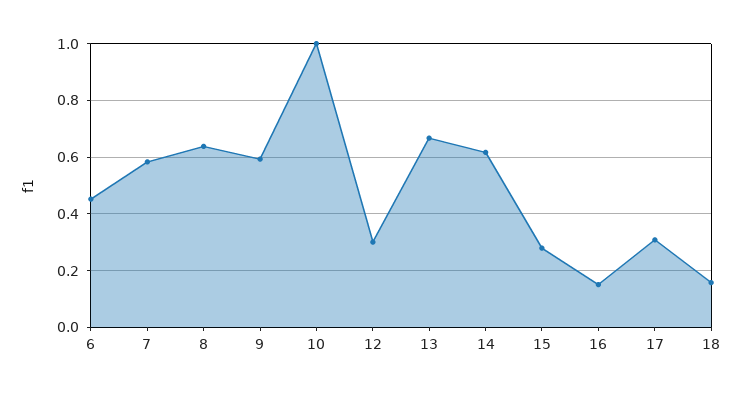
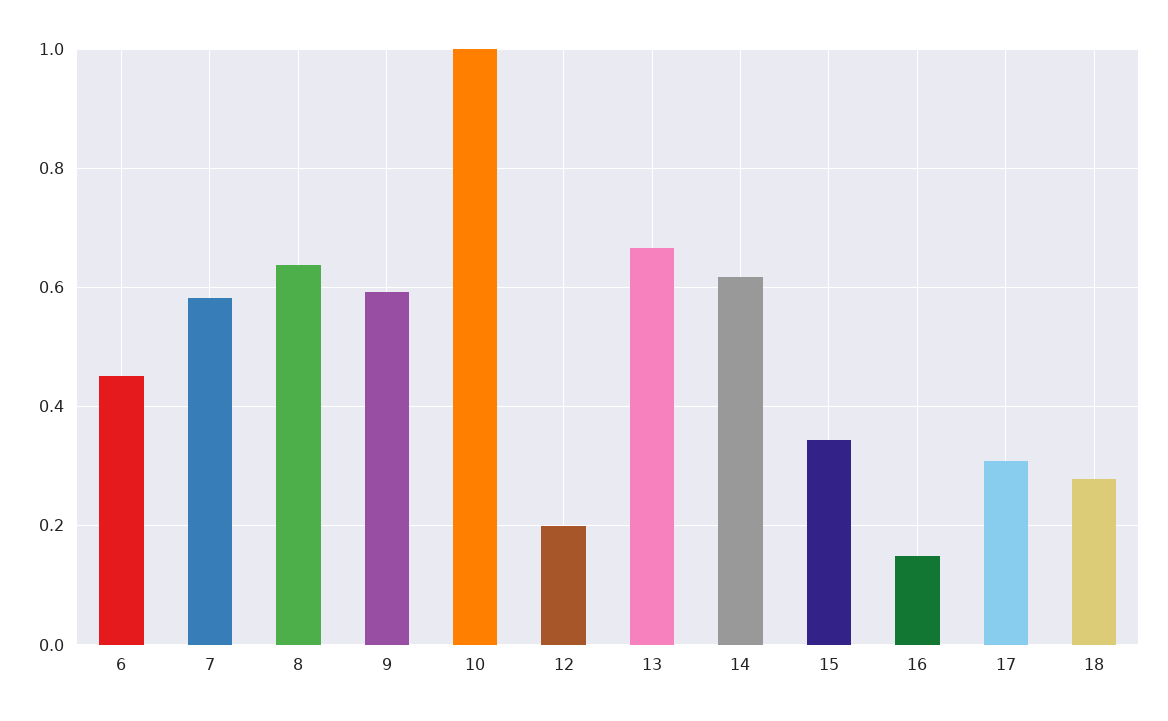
  {
    "6": 0.46,
    "7": 0.58,
    "8": 0.64,
    "9": 0.6,
    "10": 1,
-   "12": 0.3,
+   "12": 0.2,
    "13": 0.66,
    "14": 0.62,
-   "15": 0.275,
+   "15": 0.34,
    "16": 0.16,
    "17": 0.3,
-   "18": 0.15
+   "18": 0.28
  }

